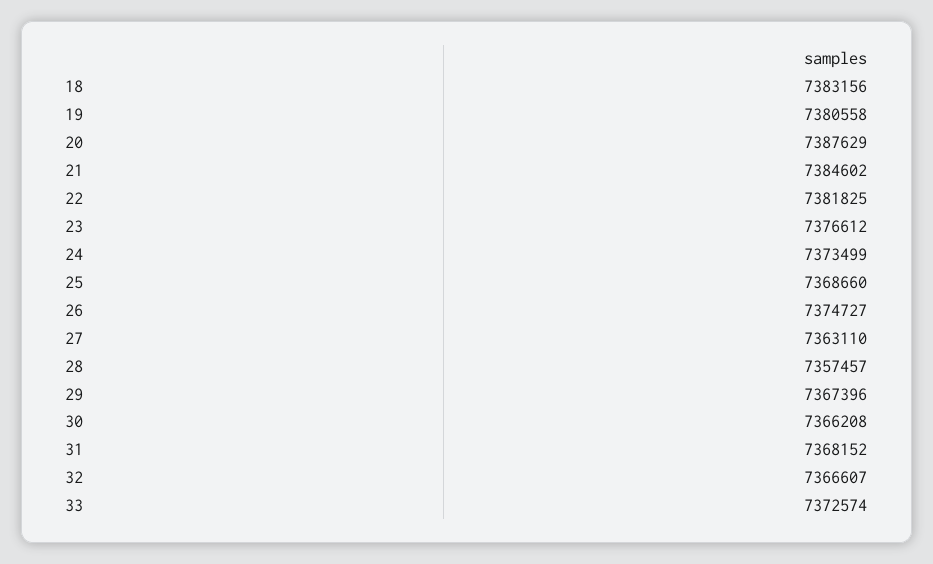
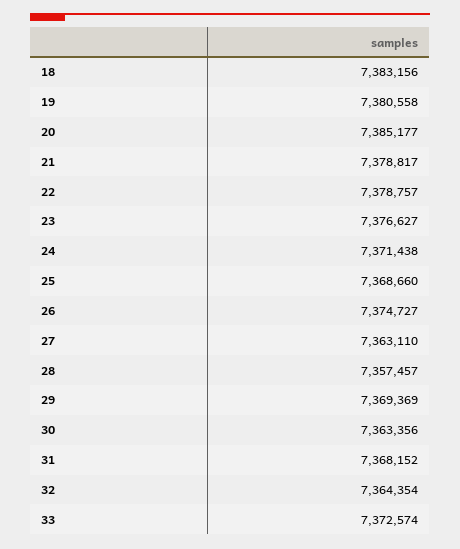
  {
    "18": 7383156,
    "19": 7380558,
-   "20": 7387629,
+   "20": 7385177,
-   "21": 7384602,
+   "21": 7378817,
-   "22": 7381825,
+   "22": 7378757,
-   "23": 7376612,
+   "23": 7376627,
-   "24": 7373499,
+   "24": 7371438,
    "25": 7368660,
    "26": 7374727,
    "27": 7363110,
    "28": 7357457,
-   "29": 7367396,
+   "29": 7369369,
-   "30": 7366208,
+   "30": 7363356,
    "31": 7368152,
-   "32": 7366607,
+   "32": 7364354,
    "33": 7372574
  }

